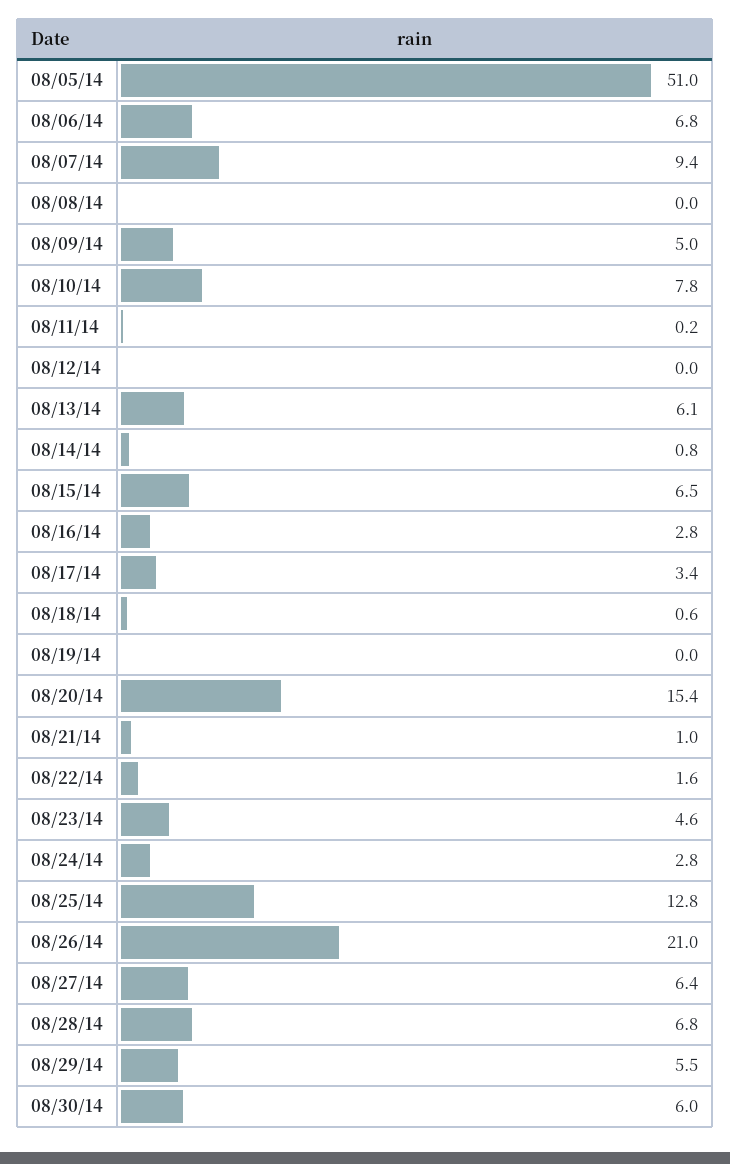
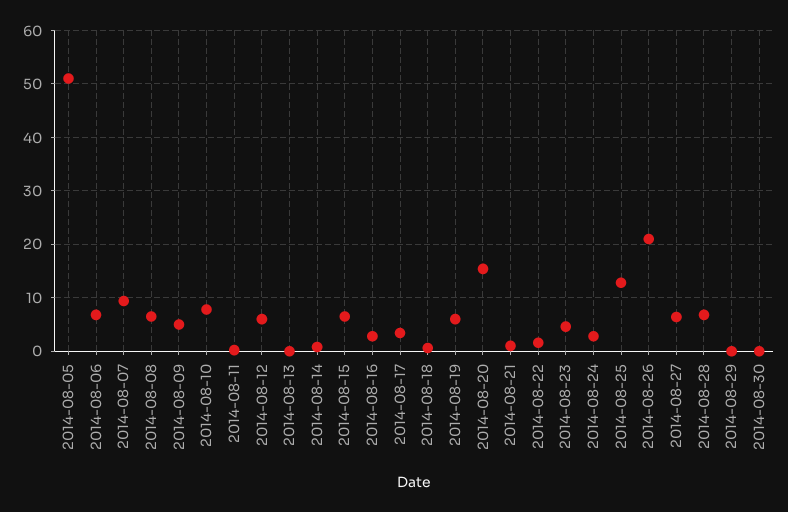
  {
    "08/05/14": 51,
    "08/06/14": 6.8,
    "08/07/14": 9.4,
-   "08/08/14": 0,
+   "08/08/14": 6,
    "08/09/14": 5,
    "08/10/14": 7.8,
    "08/11/14": 0.2,
-   "08/12/14": 0,
+   "08/12/14": 6,
-   "08/13/14": 6.1,
+   "08/13/14": 0,
    "08/14/14": 0.8,
    "08/15/14": 6.5,
    "08/16/14": 2.8,
    "08/17/14": 3.4,
    "08/18/14": 0.6,
-   "08/19/14": 0,
+   "08/19/14": 6,
    "08/20/14": 15.4,
    "08/21/14": 1,
    "08/22/14": 1.6,
    "08/23/14": 4.6,
    "08/24/14": 2.8,
    "08/25/14": 12.8,
    "08/26/14": 21,
    "08/27/14": 6.4,
    "08/28/14": 6.8,
-   "08/29/14": 5.5,
+   "08/29/14": 0,
-   "08/30/14": 6
+   "08/30/14": 0
  }

